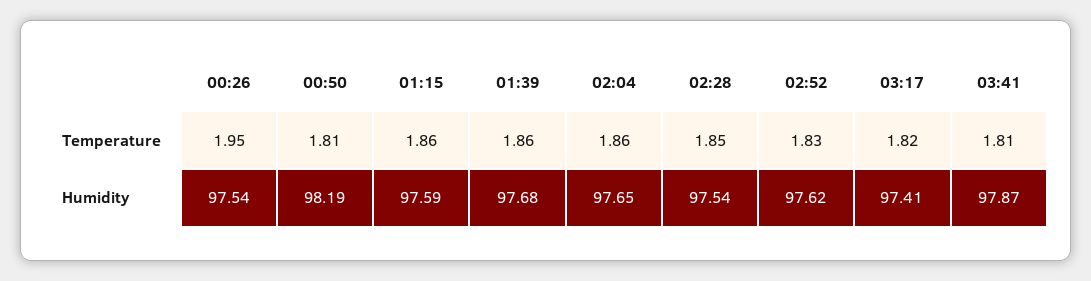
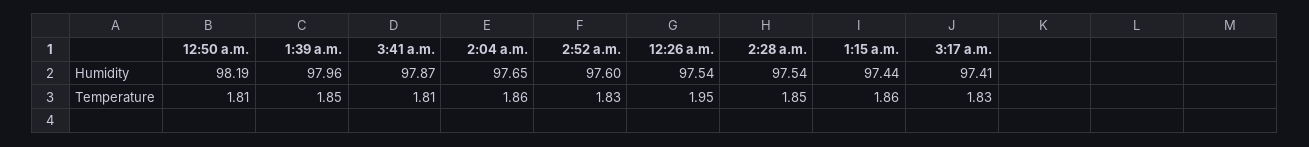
  {
    "00:26": {
      "Temperature": 1.95,
      "Humidity": 97.54
    },
    "00:50": {
      "Temperature": 1.81,
      "Humidity": 98.19
    },
    "01:15": {
      "Temperature": 1.86,
-     "Humidity": 97.59
+     "Humidity": 97.44
    },
    "01:39": {
-     "Temperature": 1.86,
+     "Temperature": 1.85,
-     "Humidity": 97.68
+     "Humidity": 97.96
    },
    "02:04": {
      "Temperature": 1.86,
      "Humidity": 97.65
    },
    "02:28": {
      "Temperature": 1.85,
      "Humidity": 97.54
    },
    "02:52": {
      "Temperature": 1.83,
-     "Humidity": 97.62
+     "Humidity": 97.6
    },
    "03:17": {
-     "Temperature": 1.82,
+     "Temperature": 1.83,
      "Humidity": 97.41
    },
    "03:41": {
      "Temperature": 1.81,
      "Humidity": 97.87
    }
  }

